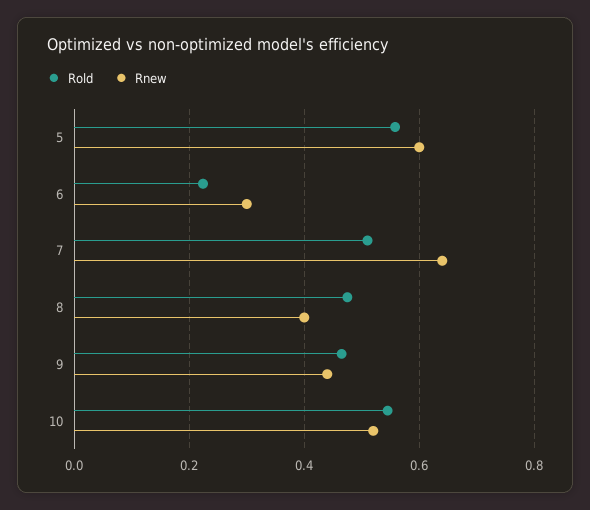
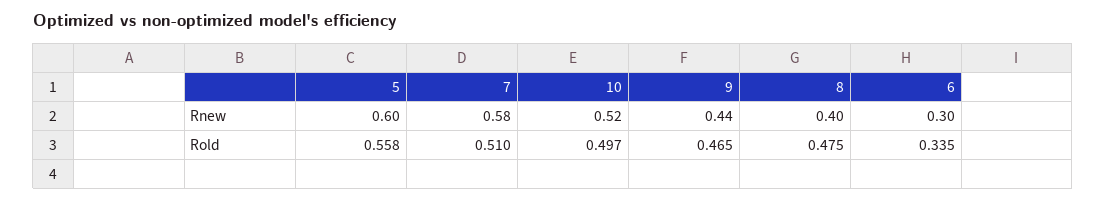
  {
    "Rold": {
      "5": 0.558,
-     "6": 0.22,
+     "6": 0.335,
      "7": 0.51,
      "8": 0.475,
      "9": 0.465,
-     "10": 0.54
+     "10": 0.497
    },
    "Rnew": {
      "5": 0.6,
      "6": 0.3,
-     "7": 0.64,
+     "7": 0.58,
      "8": 0.4,
      "9": 0.44,
      "10": 0.52
    }
  }

